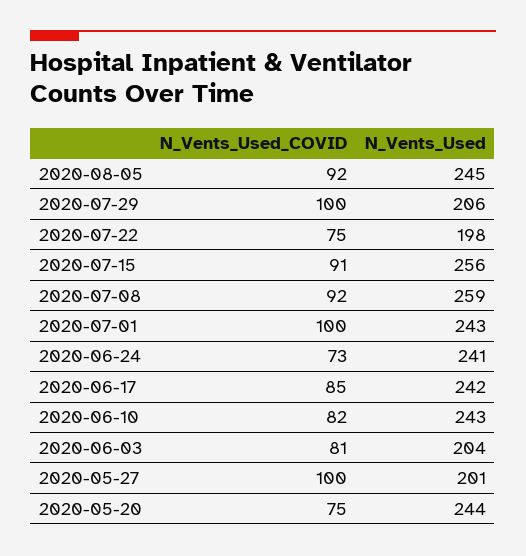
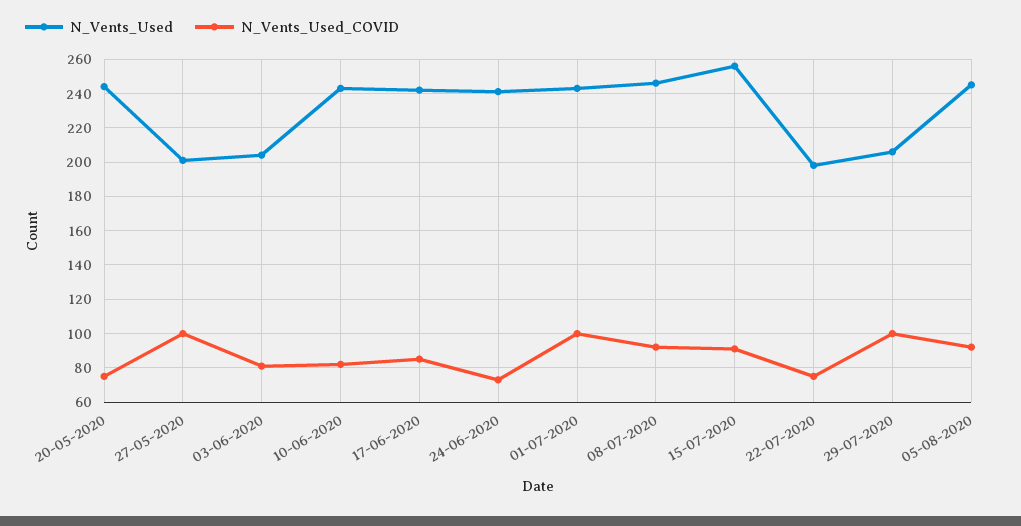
  {
    "N_Vents_Used_COVID": {
      "2020-08-05": 92,
      "2020-07-29": 100,
      "2020-07-22": 75,
      "2020-07-15": 91,
      "2020-07-08": 92,
      "2020-07-01": 100,
      "2020-06-24": 73,
      "2020-06-17": 85,
      "2020-06-10": 82,
      "2020-06-03": 81,
      "2020-05-27": 100,
      "2020-05-20": 75
    },
    "N_Vents_Used": {
      "2020-08-05": 245,
      "2020-07-29": 206,
      "2020-07-22": 198,
      "2020-07-15": 256,
-     "2020-07-08": 259,
+     "2020-07-08": 245,
      "2020-07-01": 243,
      "2020-06-24": 241,
      "2020-06-17": 242,
      "2020-06-10": 243,
      "2020-06-03": 204,
      "2020-05-27": 201,
      "2020-05-20": 244
    }
  }

